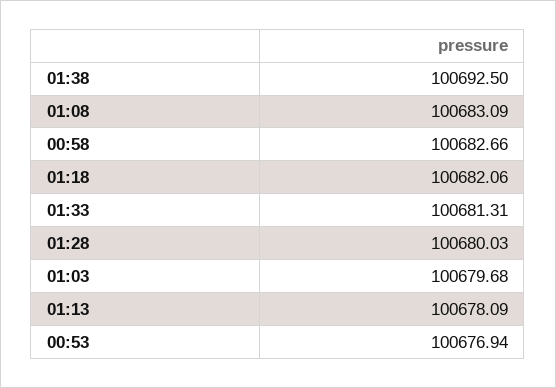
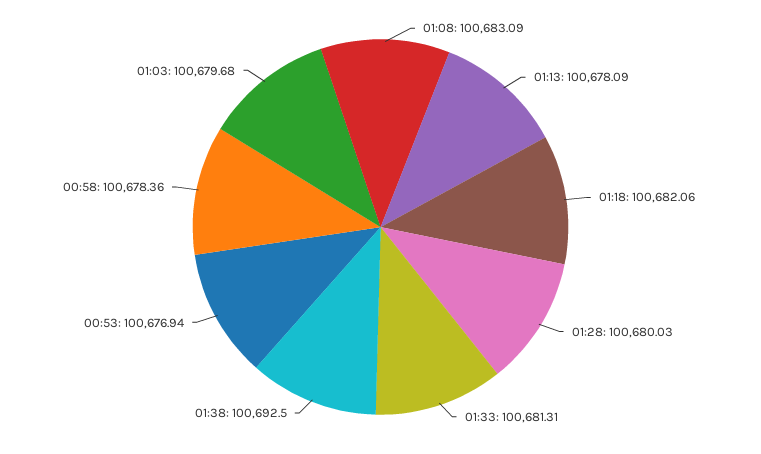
  {
    "01:38": 100692.5,
    "01:08": 100683.09,
-   "00:58": 100682.66,
+   "00:58": 100678.36,
    "01:18": 100682.06,
    "01:33": 100681.31,
    "01:28": 100680.03,
    "01:03": 100679.68,
    "01:13": 100678.09,
    "00:53": 100676.94
  }

